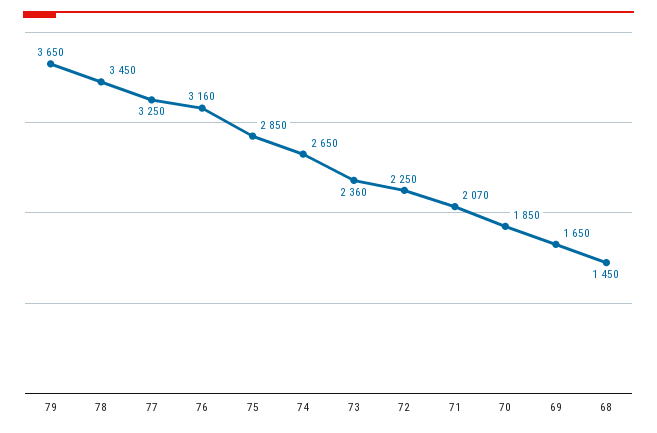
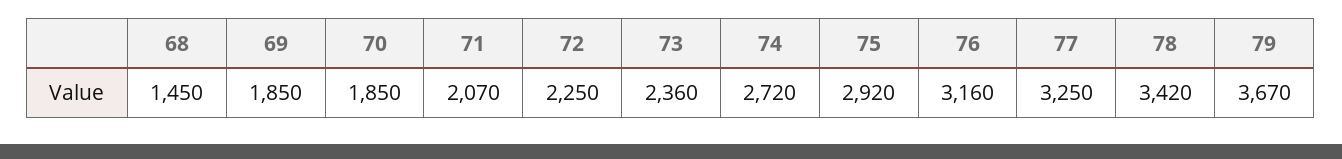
  {
-   "79": 3650,
+   "79": 3670,
-   "78": 3450,
+   "78": 3420,
    "77": 3250,
    "76": 3160,
-   "75": 2850,
+   "75": 2920,
-   "74": 2650,
+   "74": 2720,
    "73": 2360,
    "72": 2250,
    "71": 2070,
    "70": 1850,
-   "69": 1650,
+   "69": 1850,
    "68": 1450
  }

